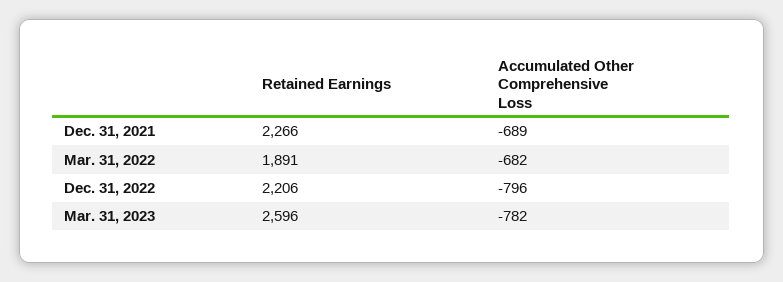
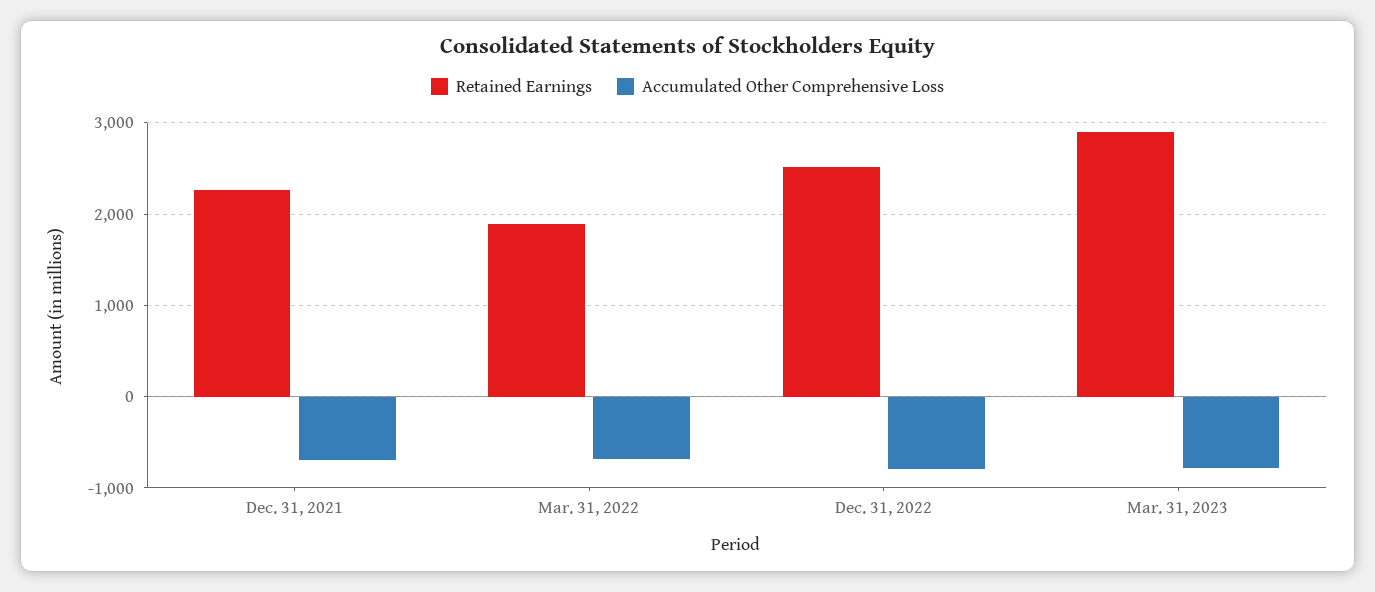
  {
    "Retained Earnings": {
      "Dec. 31, 2021": 2266,
      "Mar. 31, 2022": 1891,
-     "Dec. 31, 2022": 2206,
+     "Dec. 31, 2022": 2500,
-     "Mar. 31, 2023": 2596
+     "Mar. 31, 2023": 2900
    },
    "Accumulated Other Comprehensive Loss": {
      "Dec. 31, 2021": -689,
      "Mar. 31, 2022": -682,
      "Dec. 31, 2022": -796,
      "Mar. 31, 2023": -782
    }
  }

